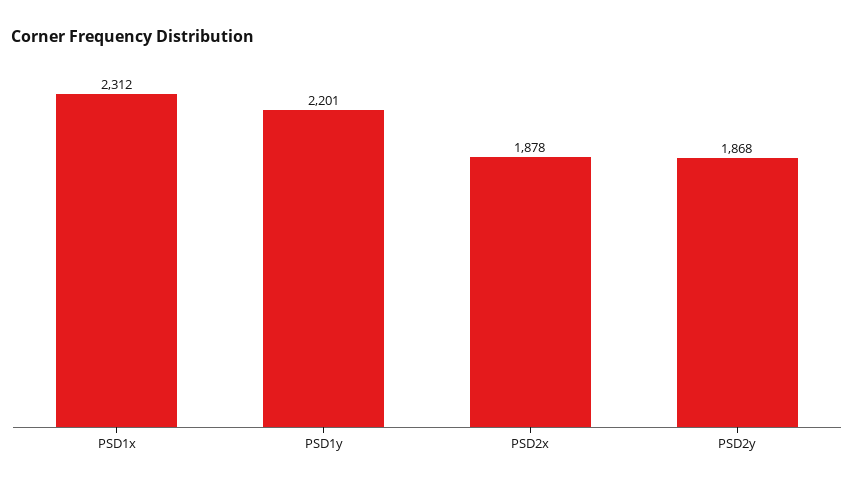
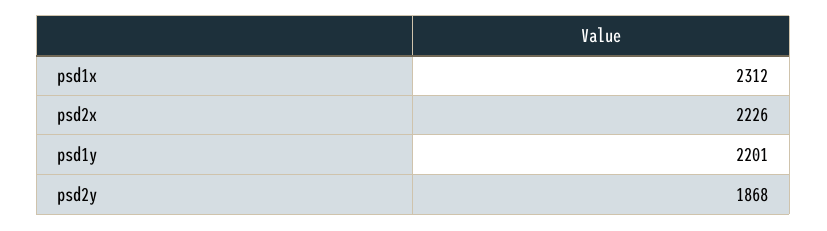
  {
    "PSD1x": 2312,
    "PSD1y": 2201,
-   "PSD2x": 1878,
+   "PSD2x": 2226,
    "PSD2y": 1868
  }

